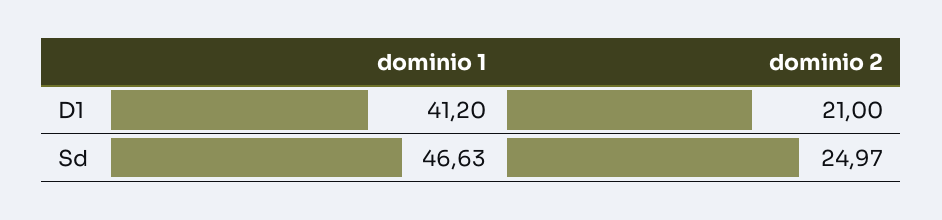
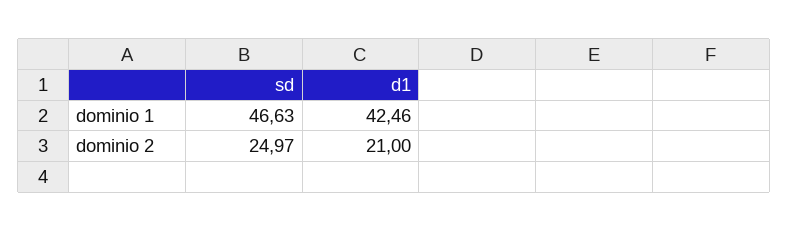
  {
    "dominio 1": {
-     "D1": 41.2,
+     "D1": 42.46,
      "Sd": 46.63
    },
    "dominio 2": {
      "D1": 21,
      "Sd": 24.97
    }
  }

